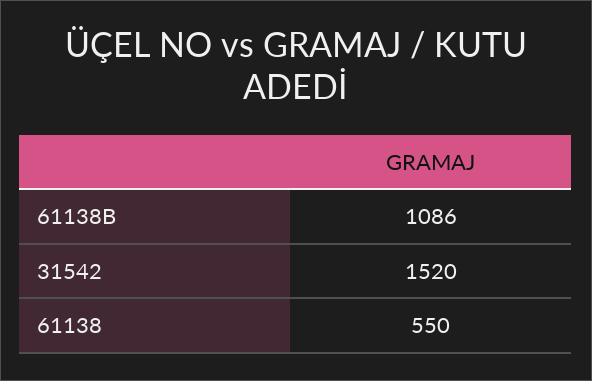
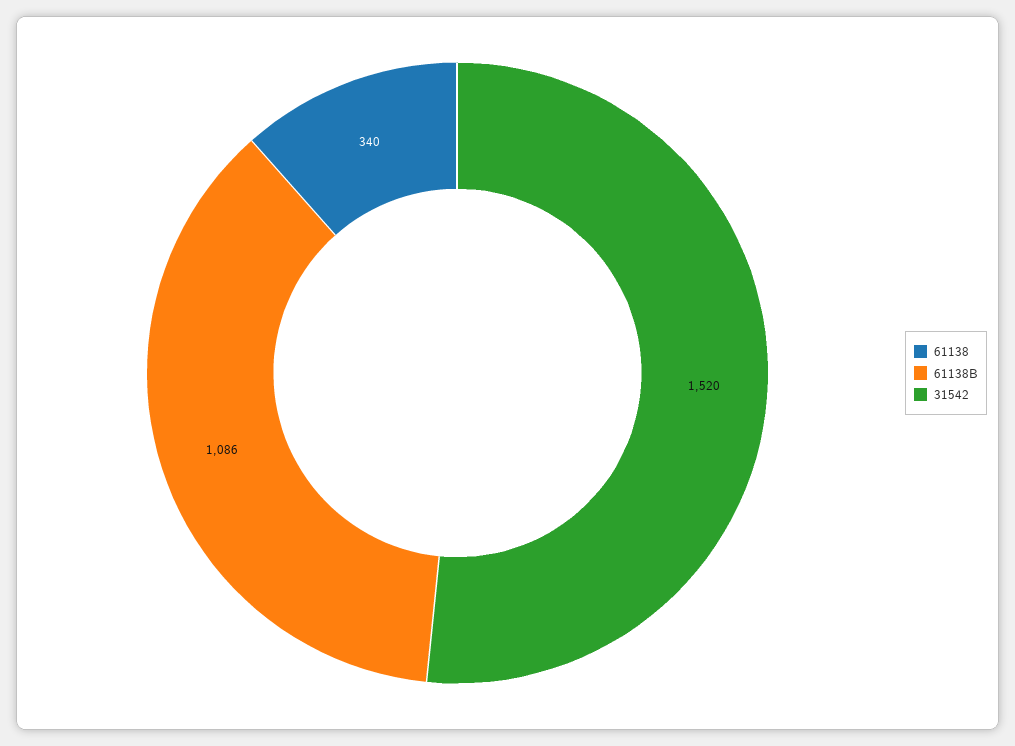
  {
    "61138B": 1086,
    "31542": 1520,
-   "61138": 550
+   "61138": 340
  }

